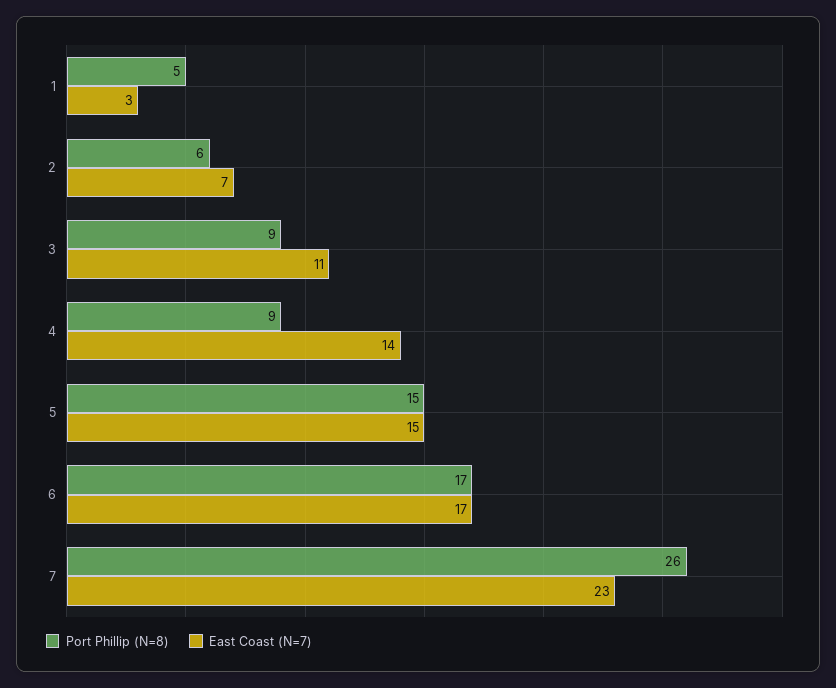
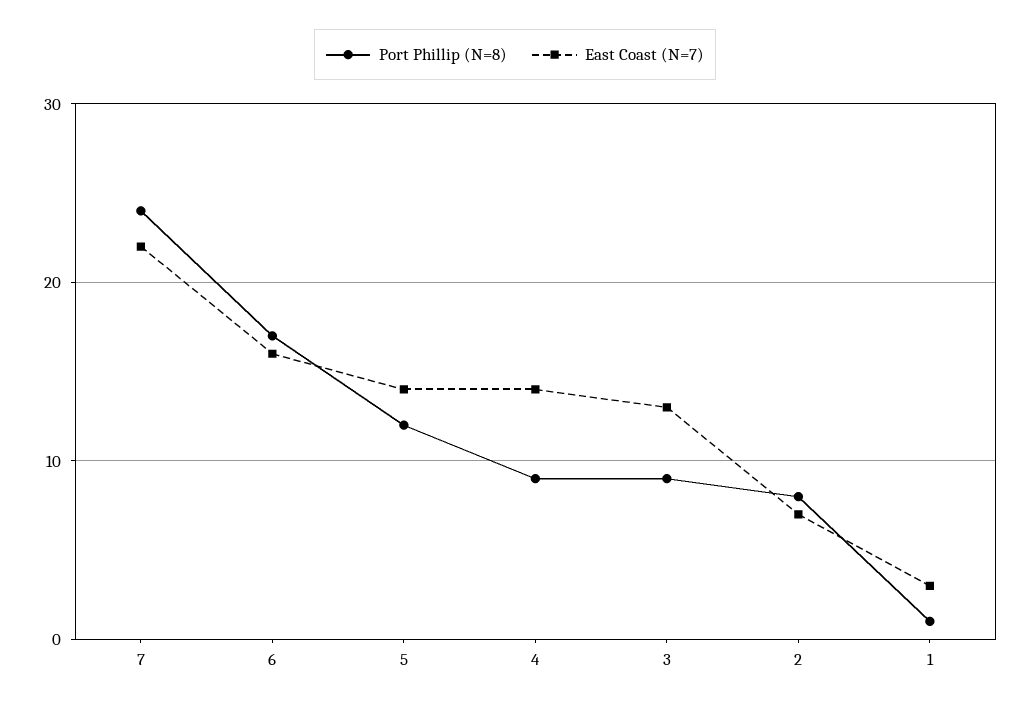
  {
    "Port Phillip (N=8)": {
-     "1": 5,
+     "1": 1,
-     "2": 6,
+     "2": 8,
      "3": 9,
      "4": 9,
-     "5": 15,
+     "5": 12,
      "6": 17,
-     "7": 26
+     "7": 24
    },
    "East Coast (N=7)": {
      "1": 3,
      "2": 7,
-     "3": 11,
+     "3": 13,
      "4": 14,
-     "5": 15,
+     "5": 14,
-     "6": 17,
+     "6": 16,
-     "7": 23
+     "7": 22
    }
  }

